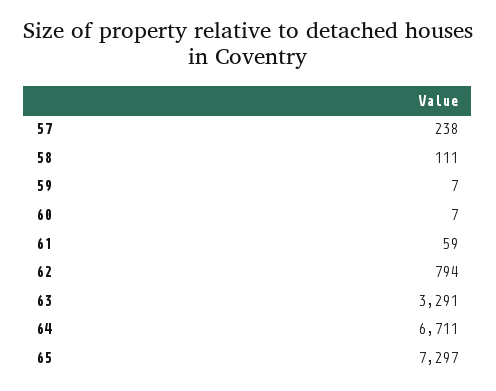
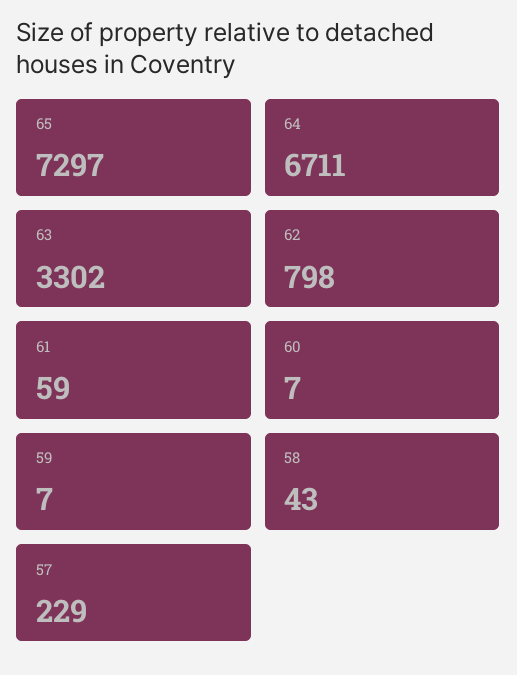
  {
-   "57": 238,
+   "57": 229,
-   "58": 111,
+   "58": 43,
    "59": 7,
    "60": 7,
    "61": 59,
-   "62": 794,
+   "62": 798,
-   "63": 3291,
+   "63": 3302,
    "64": 6711,
    "65": 7297
  }

